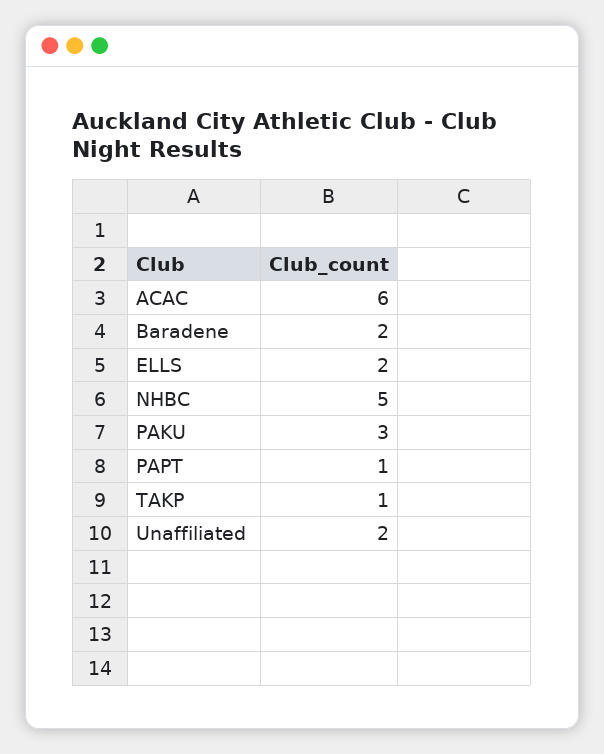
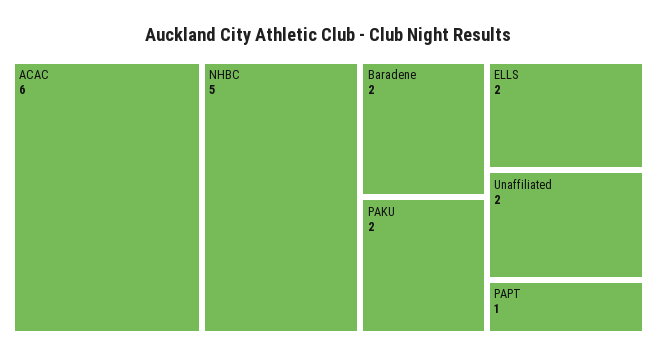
  {
    "ACAC": 6,
    "Baradene": 2,
    "ELLS": 2,
    "NHBC": 5,
-   "PAKU": 3,
+   "PAKU": 2,
    "PAPT": 1,
-   "TAKP": 1,
    "Unaffiliated": 2
  }

